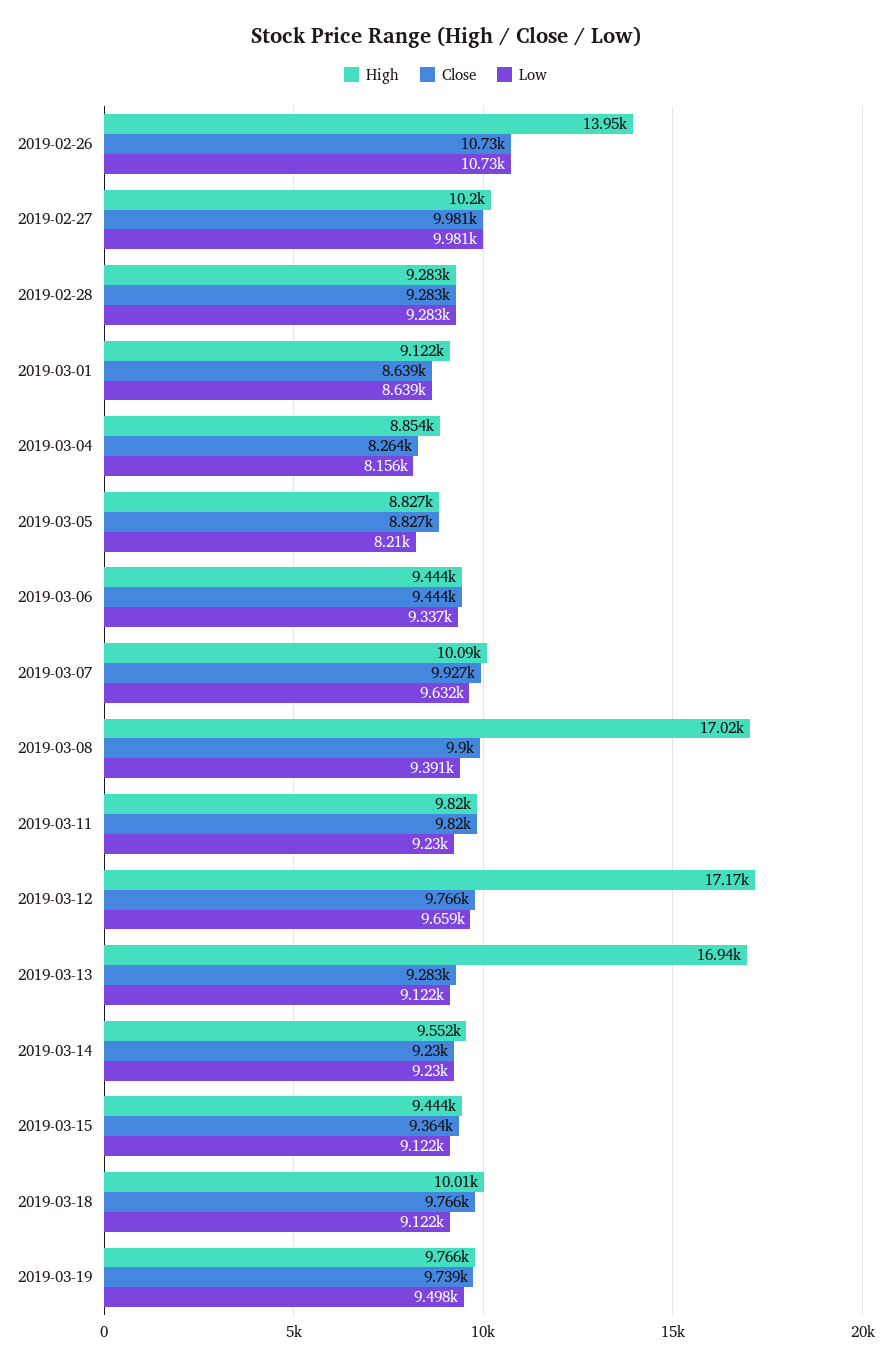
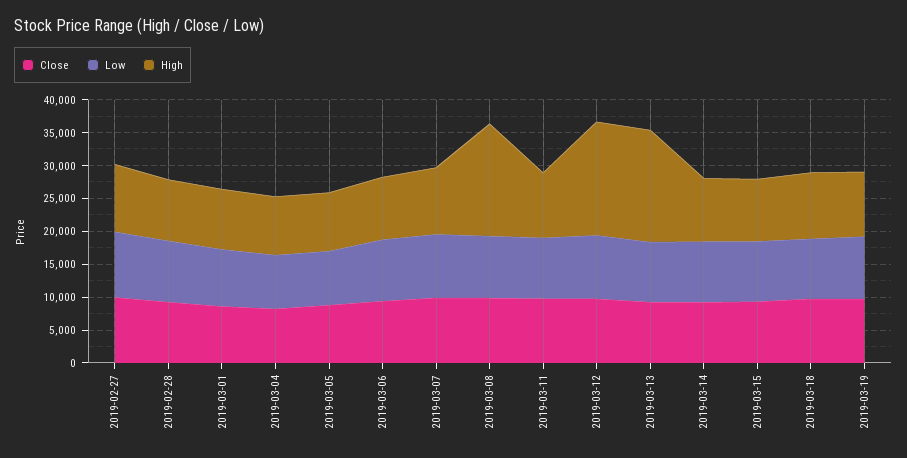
  {
    "High": {
-     "2019-02-26": 13950,
      "2019-02-27": 10200,
      "2019-02-28": 9283,
      "2019-03-01": 9122,
      "2019-03-04": 8854,
      "2019-03-05": 8827,
      "2019-03-06": 9444,
      "2019-03-07": 10090,
      "2019-03-08": 17020,
      "2019-03-11": 9820,
      "2019-03-12": 17170,
      "2019-03-13": 16940,
      "2019-03-14": 9552,
      "2019-03-15": 9444,
      "2019-03-18": 10010,
      "2019-03-19": 9766
    },
    "Close": {
-     "2019-02-26": 10730,
      "2019-02-27": 9981,
      "2019-02-28": 9283,
      "2019-03-01": 8639,
      "2019-03-04": 8264,
      "2019-03-05": 8827,
      "2019-03-06": 9444,
      "2019-03-07": 9927,
      "2019-03-08": 9900,
      "2019-03-11": 9820,
      "2019-03-12": 9766,
      "2019-03-13": 9283,
      "2019-03-14": 9230,
      "2019-03-15": 9364,
      "2019-03-18": 9766,
      "2019-03-19": 9739
    },
    "Low": {
-     "2019-02-26": 10730,
      "2019-02-27": 9981,
      "2019-02-28": 9283,
      "2019-03-01": 8639,
      "2019-03-04": 8156,
      "2019-03-05": 8210,
      "2019-03-06": 9337,
      "2019-03-07": 9632,
      "2019-03-08": 9391,
      "2019-03-11": 9230,
      "2019-03-12": 9659,
      "2019-03-13": 9122,
      "2019-03-14": 9230,
      "2019-03-15": 9122,
      "2019-03-18": 9122,
      "2019-03-19": 9498
    }
  }

